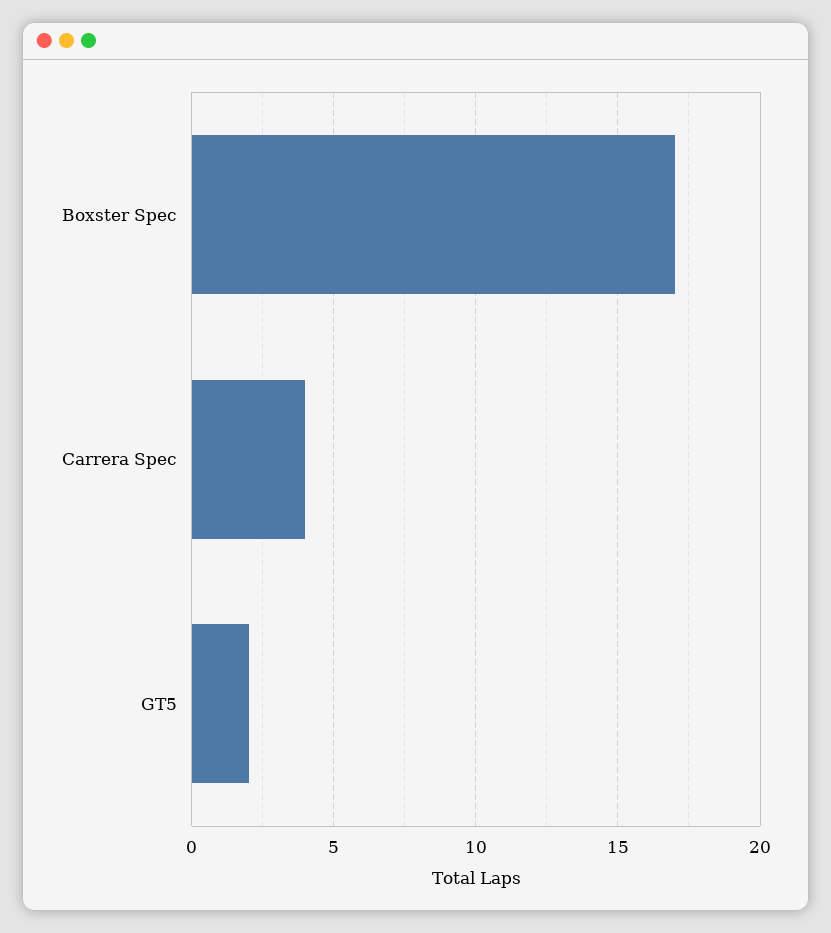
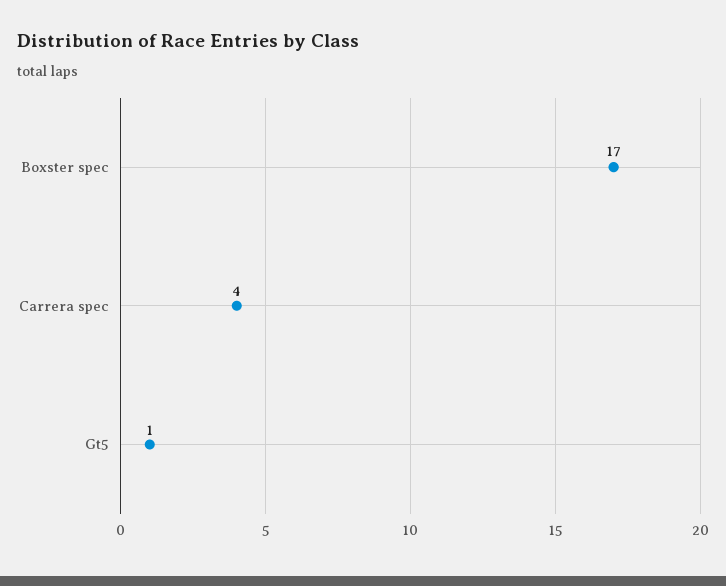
  {
    "Boxster Spec": 17,
    "Carrera Spec": 4,
-   "GT5": 2
+   "GT5": 1
  }

